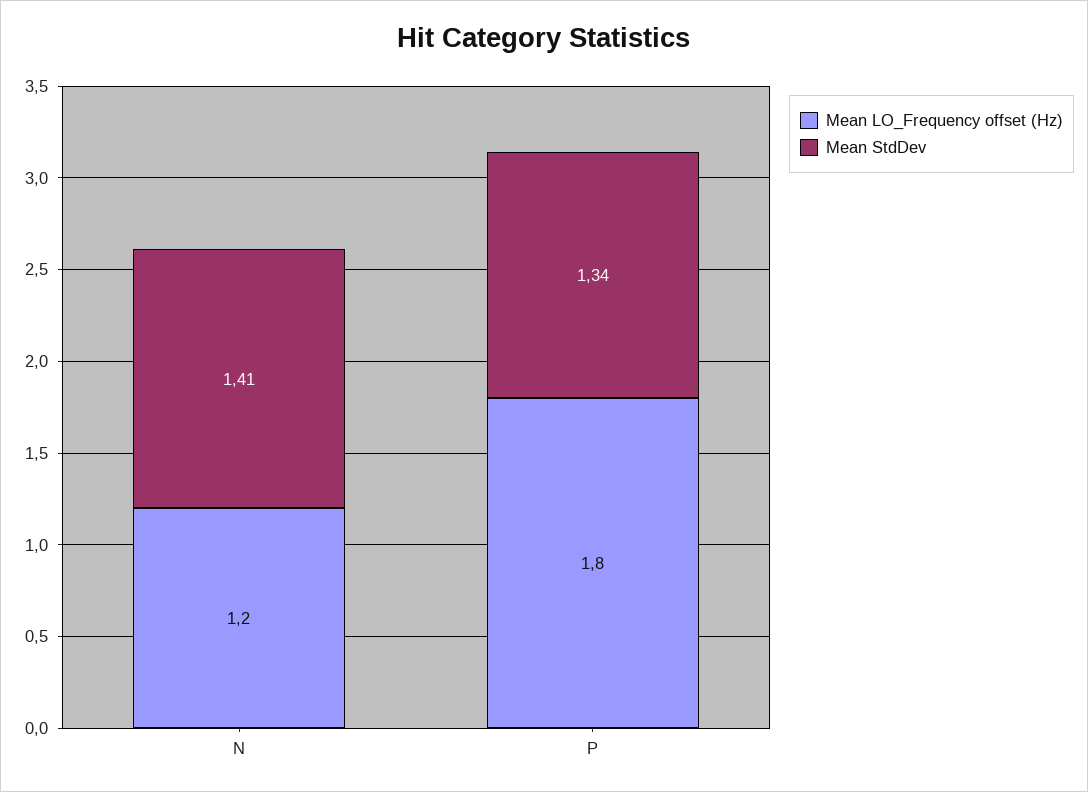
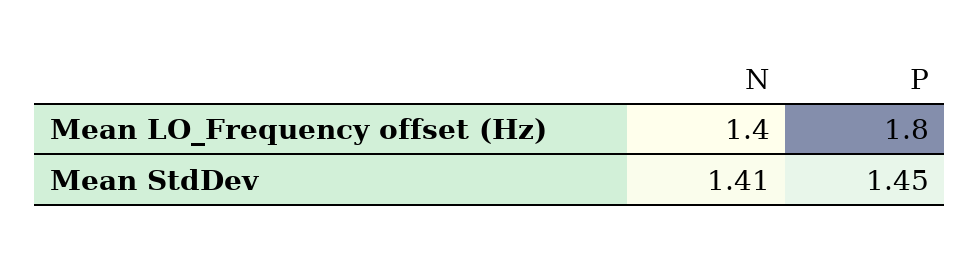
  {
    "Mean LO_Frequency offset (Hz)": {
-     "N": 1.2,
+     "N": 1.4,
      "P": 1.8
    },
    "Mean StdDev": {
      "N": 1.41,
-     "P": 1.34
+     "P": 1.45
    }
  }

